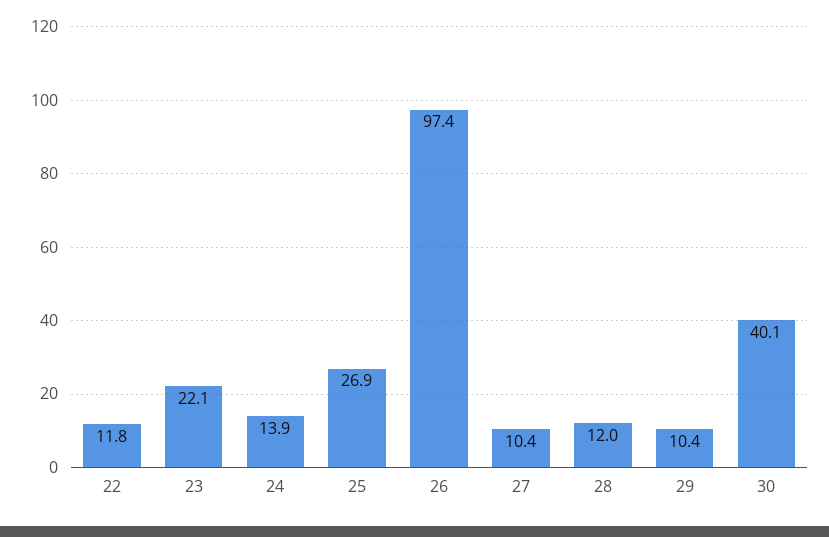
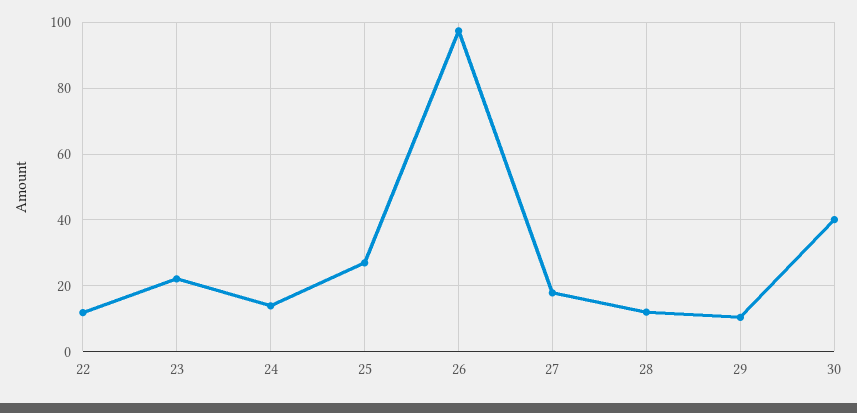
  {
    "22": 11.8,
    "23": 22.1,
    "24": 13.9,
    "25": 26.9,
    "26": 97.4,
-   "27": 10.4,
+   "27": 18,
    "28": 12,
    "29": 10.4,
    "30": 40.1
  }

